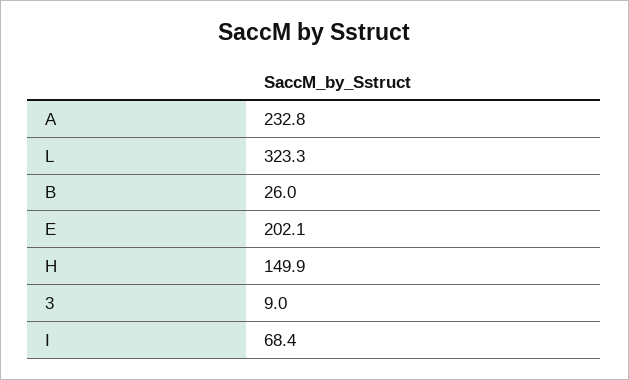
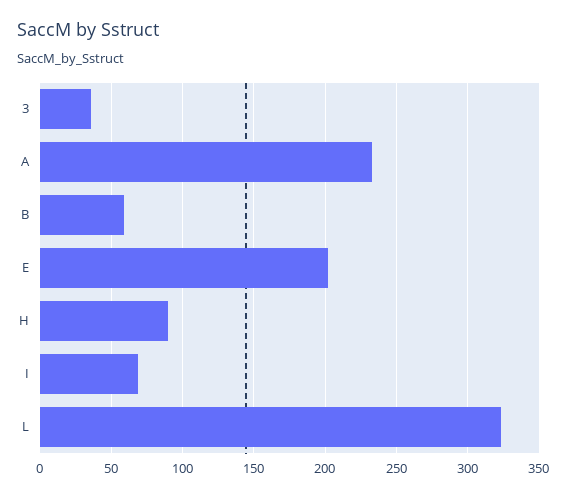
  {
    "A": 232.8,
    "L": 323.3,
-   "B": 26,
+   "B": 60,
    "E": 202.1,
-   "H": 149.9,
+   "H": 90,
-   "3": 9,
+   "3": 35,
    "I": 68.4
  }

